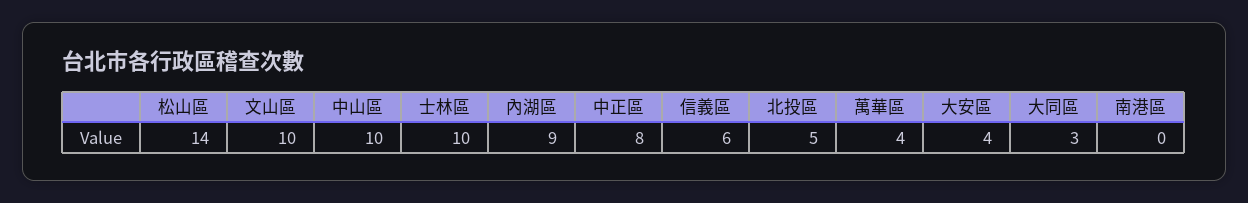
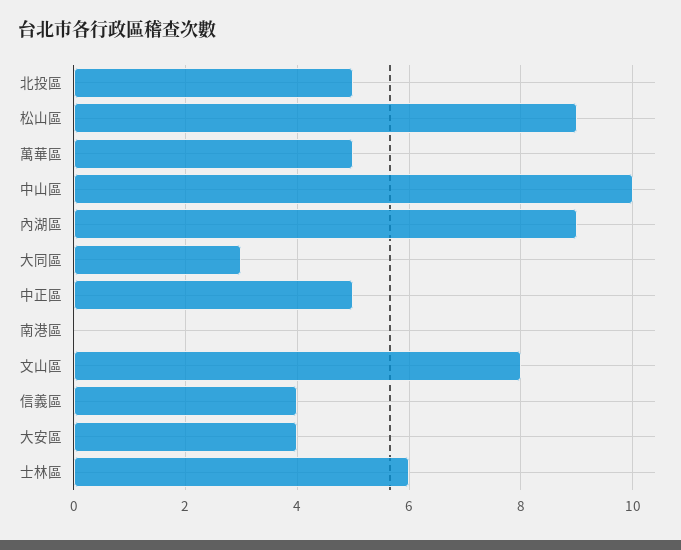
  {
-   "松山區": 14,
+   "松山區": 9,
-   "文山區": 10,
+   "文山區": 8,
    "中山區": 10,
-   "士林區": 10,
+   "士林區": 6,
    "內湖區": 9,
-   "中正區": 8,
+   "中正區": 5,
-   "信義區": 6,
+   "信義區": 4,
    "北投區": 5,
-   "萬華區": 4,
+   "萬華區": 5,
    "大安區": 4,
    "大同區": 3,
    "南港區": 0
  }

